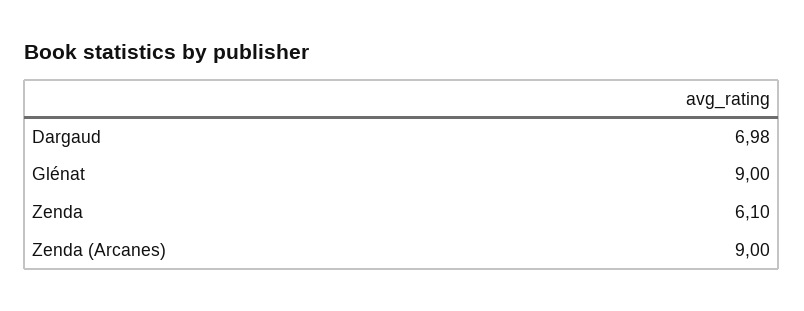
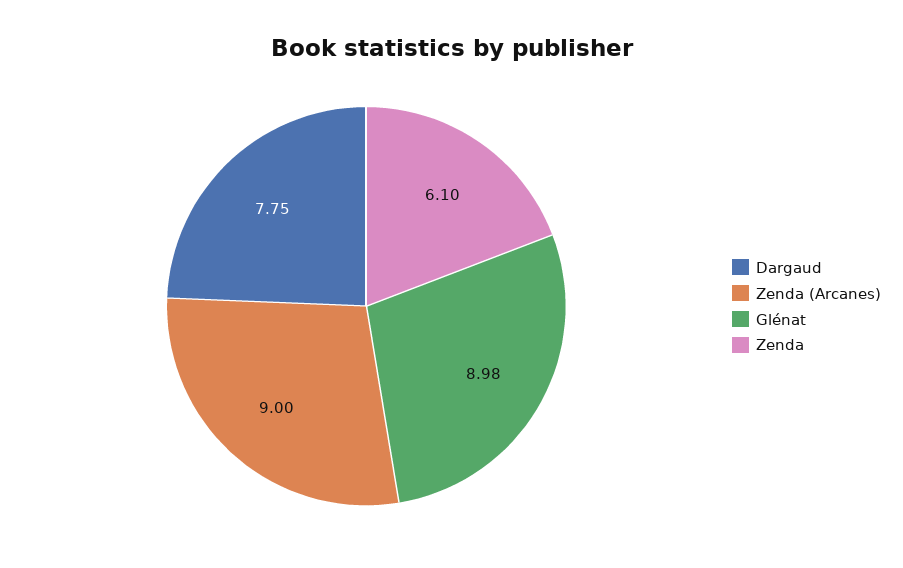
  {
-   "Dargaud": 6.98,
+   "Dargaud": 7.75,
-   "Glénat": 9,
+   "Glénat": 8.98,
    "Zenda": 6.1,
    "Zenda (Arcanes)": 9
  }

